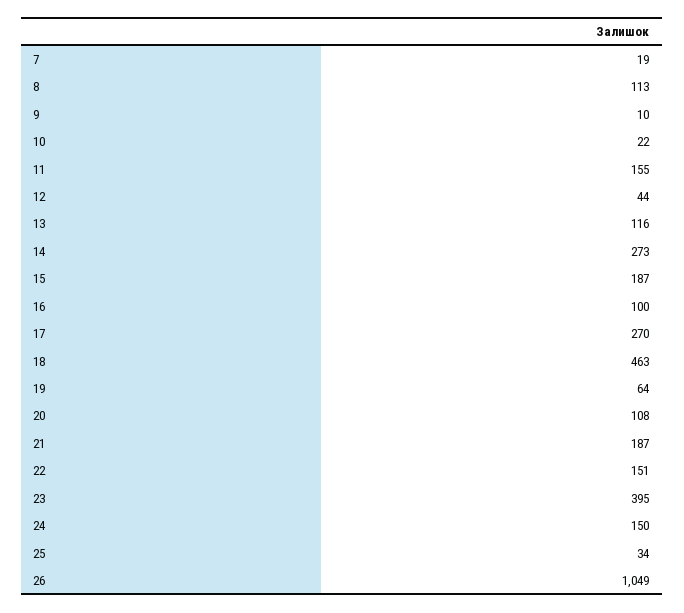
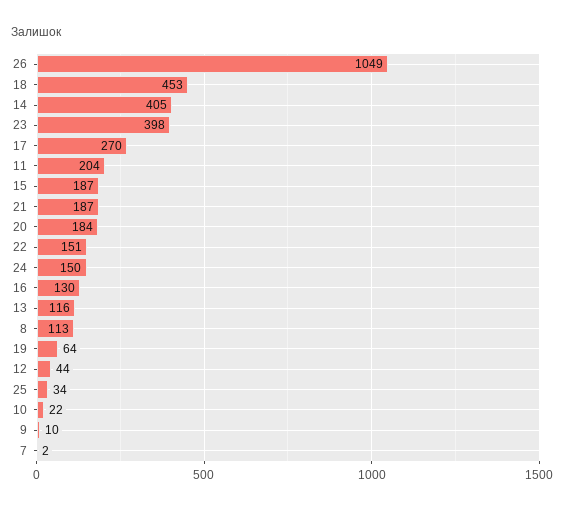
  {
-   "7": 19,
+   "7": 2,
    "8": 113,
    "9": 10,
    "10": 22,
-   "11": 155,
+   "11": 204,
    "12": 44,
    "13": 116,
-   "14": 273,
+   "14": 405,
    "15": 187,
-   "16": 100,
+   "16": 130,
    "17": 270,
-   "18": 463,
+   "18": 453,
    "19": 64,
-   "20": 108,
+   "20": 184,
    "21": 187,
    "22": 151,
-   "23": 395,
+   "23": 398,
    "24": 150,
    "25": 34,
    "26": 1049
  }

